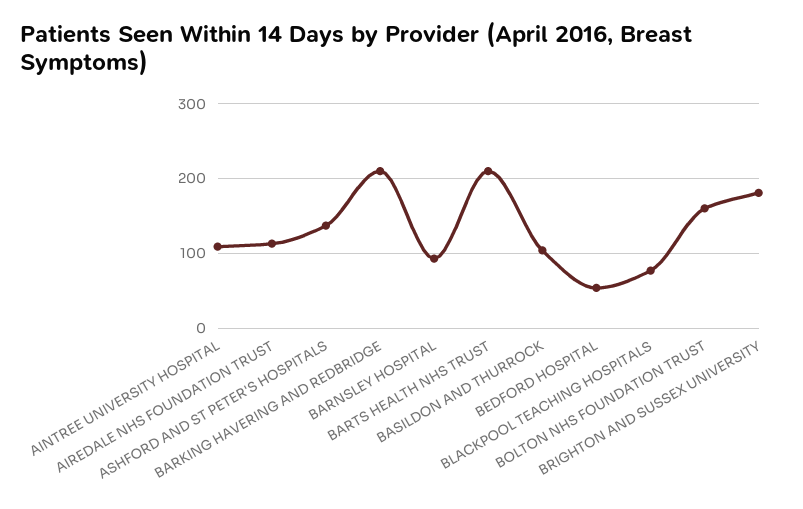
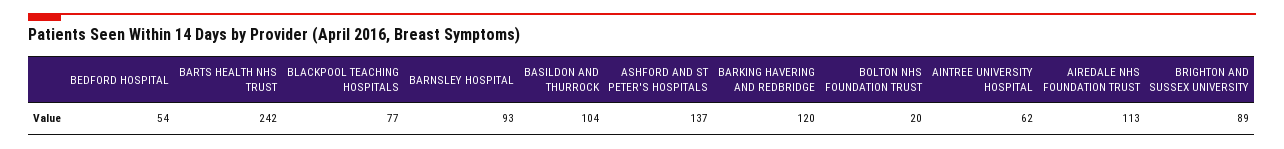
  {
-   "AINTREE UNIVERSITY HOSPITAL": 110,
+   "AINTREE UNIVERSITY HOSPITAL": 62,
    "AIREDALE NHS FOUNDATION TRUST": 113,
    "ASHFORD AND ST PETER'S HOSPITALS": 137,
-   "BARKING HAVERING AND REDBRIDGE": 210,
+   "BARKING HAVERING AND REDBRIDGE": 120,
    "BARNSLEY HOSPITAL": 93,
-   "BARTS HEALTH NHS TRUST": 210,
+   "BARTS HEALTH NHS TRUST": 242,
    "BASILDON AND THURROCK": 104,
    "BEDFORD HOSPITAL": 54,
    "BLACKPOOL TEACHING HOSPITALS": 77,
-   "BOLTON NHS FOUNDATION TRUST": 160,
+   "BOLTON NHS FOUNDATION TRUST": 20,
-   "BRIGHTON AND SUSSEX UNIVERSITY": 180
+   "BRIGHTON AND SUSSEX UNIVERSITY": 89
  }

